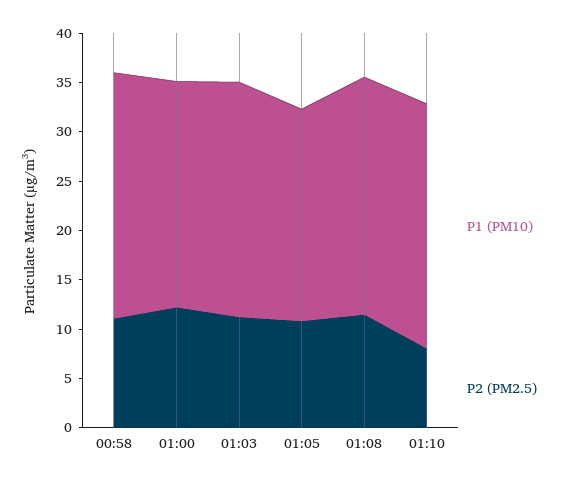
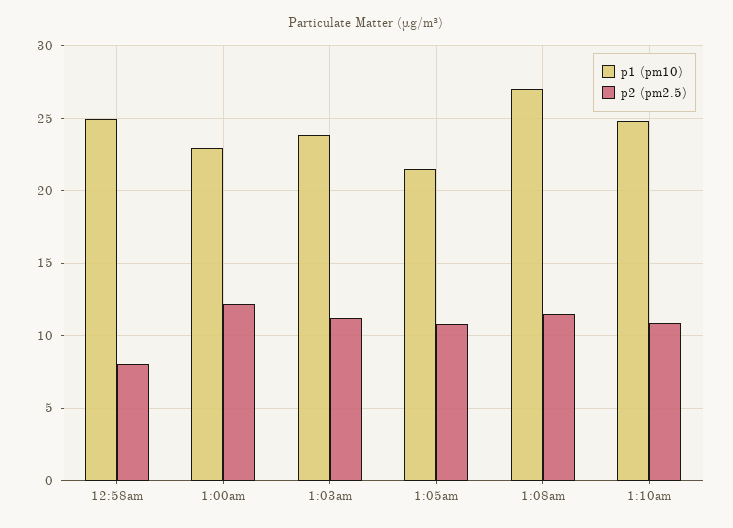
  {
    "P1 (PM10)": {
      "00:58": 25,
      "01:00": 23,
      "01:03": 24,
      "01:05": 21.5,
-     "01:08": 24,
+     "01:08": 27,
      "01:10": 25
    },
    "P2 (PM2.5)": {
-     "00:58": 11,
+     "00:58": 8,
      "01:00": 12,
      "01:03": 11,
      "01:05": 11,
      "01:08": 11.5,
-     "01:10": 8
+     "01:10": 11
    }
  }

